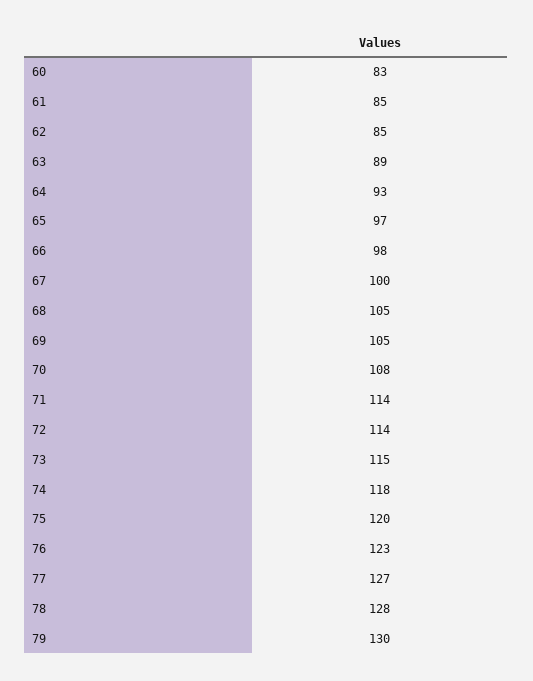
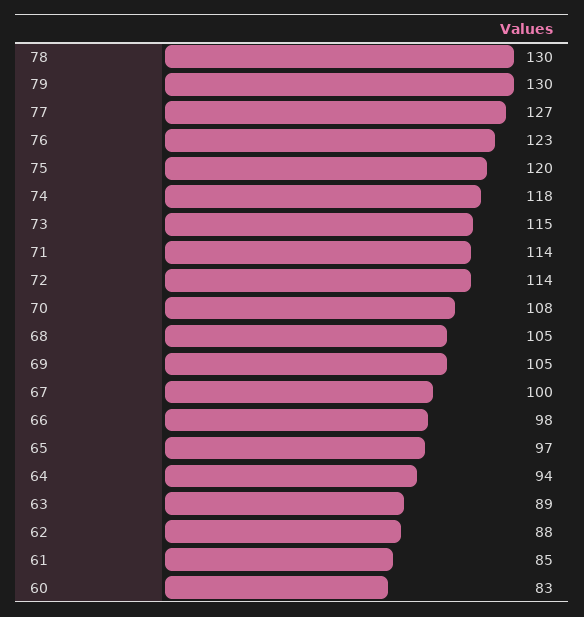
  {
    "60": 83,
    "61": 85,
-   "62": 85,
+   "62": 88,
    "63": 89,
-   "64": 93,
+   "64": 94,
    "65": 97,
    "66": 98,
    "67": 100,
    "68": 105,
    "69": 105,
    "70": 108,
    "71": 114,
    "72": 114,
    "73": 115,
    "74": 118,
    "75": 120,
    "76": 123,
    "77": 127,
-   "78": 128,
+   "78": 130,
    "79": 130
  }

